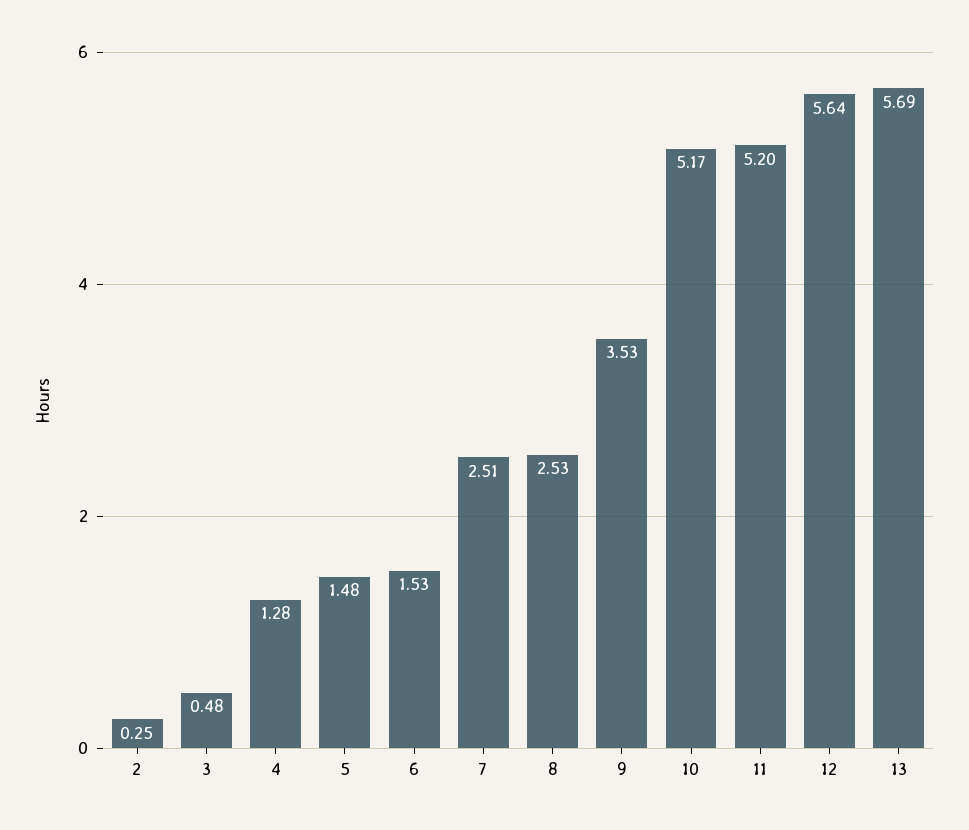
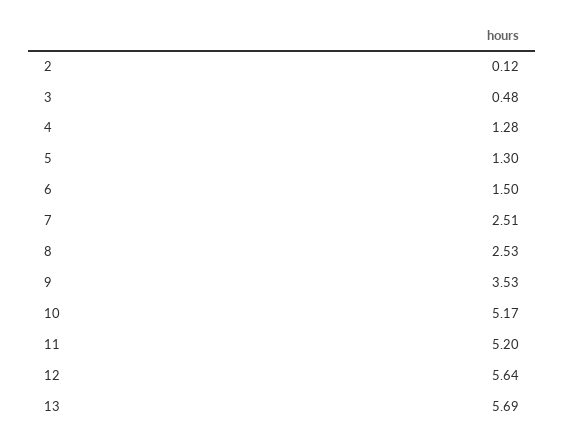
  {
-   "2": 0.25,
+   "2": 0.12,
    "3": 0.48,
    "4": 1.28,
-   "5": 1.48,
+   "5": 1.3,
-   "6": 1.53,
+   "6": 1.5,
    "7": 2.51,
    "8": 2.53,
    "9": 3.53,
    "10": 5.17,
    "11": 5.2,
    "12": 5.64,
    "13": 5.69
  }

